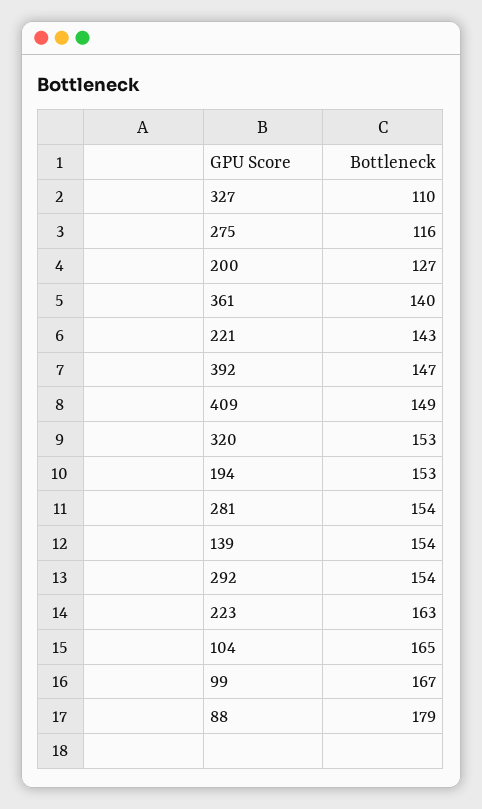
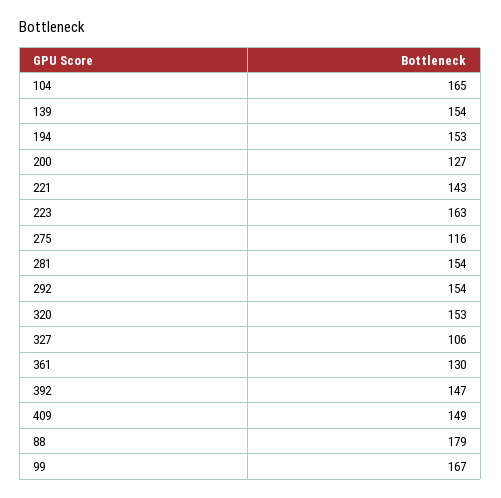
  {
-   "327": 110,
+   "327": 106,
    "275": 116,
    "200": 127,
-   "361": 140,
+   "361": 130,
    "221": 143,
    "392": 147,
    "409": 149,
    "320": 153,
    "194": 153,
    "281": 154,
    "139": 154,
    "292": 154,
    "223": 163,
    "104": 165,
    "99": 167,
    "88": 179
  }

